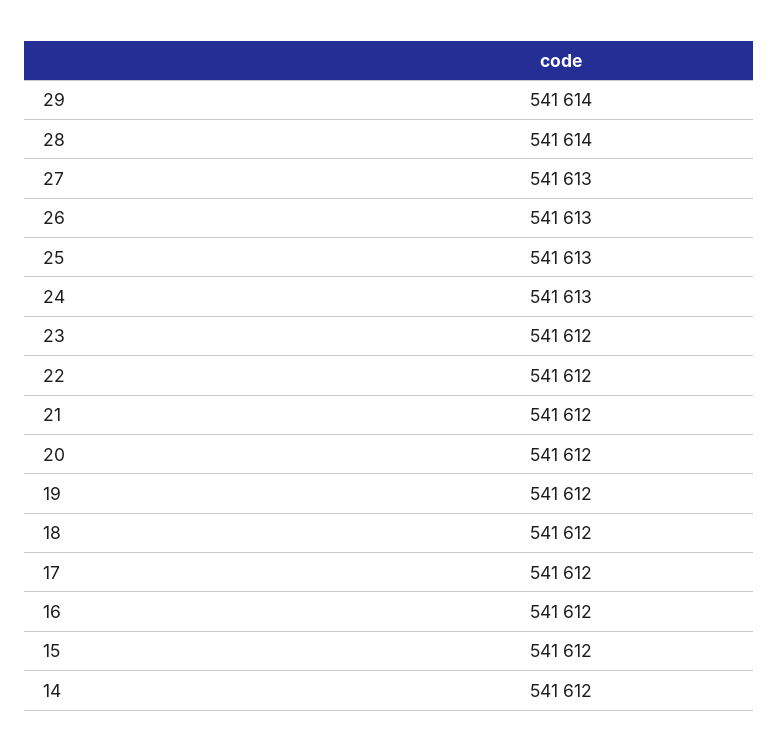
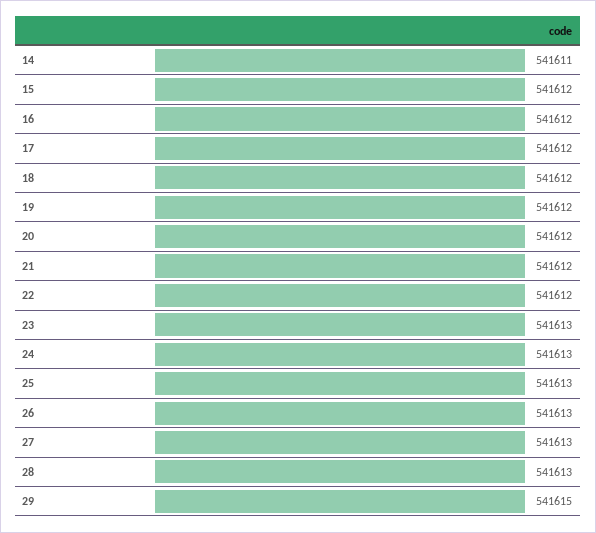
  {
-   "29": 541614,
+   "29": 541615,
-   "28": 541614,
+   "28": 541613,
    "27": 541613,
    "26": 541613,
    "25": 541613,
    "24": 541613,
-   "23": 541612,
+   "23": 541613,
    "22": 541612,
    "21": 541612,
    "20": 541612,
    "19": 541612,
    "18": 541612,
    "17": 541612,
    "16": 541612,
    "15": 541612,
-   "14": 541612
+   "14": 541611
  }

